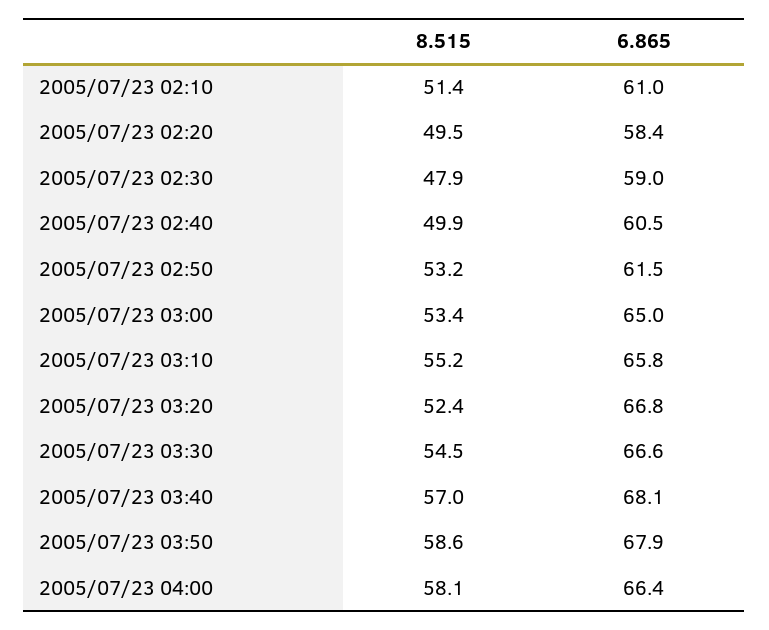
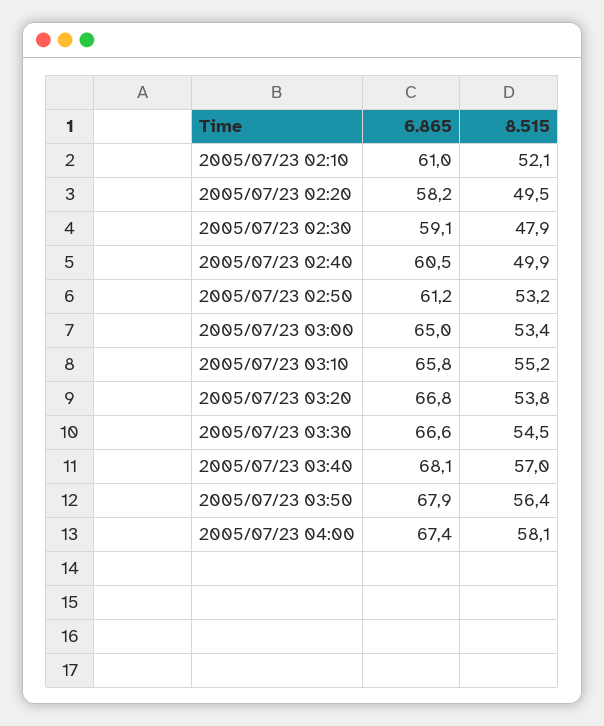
  {
    "8.515": {
-     "2005/07/23 02:10": 51.4,
+     "2005/07/23 02:10": 52.1,
      "2005/07/23 02:20": 49.5,
      "2005/07/23 02:30": 47.9,
      "2005/07/23 02:40": 49.9,
      "2005/07/23 02:50": 53.2,
      "2005/07/23 03:00": 53.4,
      "2005/07/23 03:10": 55.2,
-     "2005/07/23 03:20": 52.4,
+     "2005/07/23 03:20": 53.8,
      "2005/07/23 03:30": 54.5,
      "2005/07/23 03:40": 57,
-     "2005/07/23 03:50": 58.6,
+     "2005/07/23 03:50": 56.4,
      "2005/07/23 04:00": 58.1
    },
    "6.865": {
      "2005/07/23 02:10": 61,
-     "2005/07/23 02:20": 58.4,
+     "2005/07/23 02:20": 58.2,
-     "2005/07/23 02:30": 59,
+     "2005/07/23 02:30": 59.1,
      "2005/07/23 02:40": 60.5,
-     "2005/07/23 02:50": 61.5,
+     "2005/07/23 02:50": 61.2,
      "2005/07/23 03:00": 65,
      "2005/07/23 03:10": 65.8,
      "2005/07/23 03:20": 66.8,
      "2005/07/23 03:30": 66.6,
      "2005/07/23 03:40": 68.1,
      "2005/07/23 03:50": 67.9,
-     "2005/07/23 04:00": 66.4
+     "2005/07/23 04:00": 67.4
    }
  }

